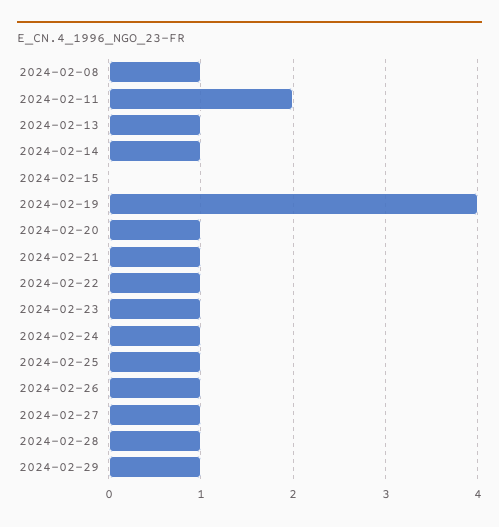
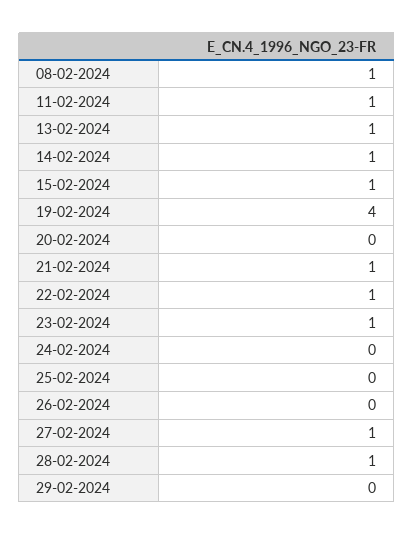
  {
    "2024-02-08": 1,
-   "2024-02-11": 2,
+   "2024-02-11": 1,
    "2024-02-13": 1,
    "2024-02-14": 1,
-   "2024-02-15": 0,
+   "2024-02-15": 1,
    "2024-02-19": 4,
-   "2024-02-20": 1,
+   "2024-02-20": 0,
    "2024-02-21": 1,
    "2024-02-22": 1,
    "2024-02-23": 1,
-   "2024-02-24": 1,
+   "2024-02-24": 0,
-   "2024-02-25": 1,
+   "2024-02-25": 0,
-   "2024-02-26": 1,
+   "2024-02-26": 0,
    "2024-02-27": 1,
    "2024-02-28": 1,
-   "2024-02-29": 1
+   "2024-02-29": 0
  }

